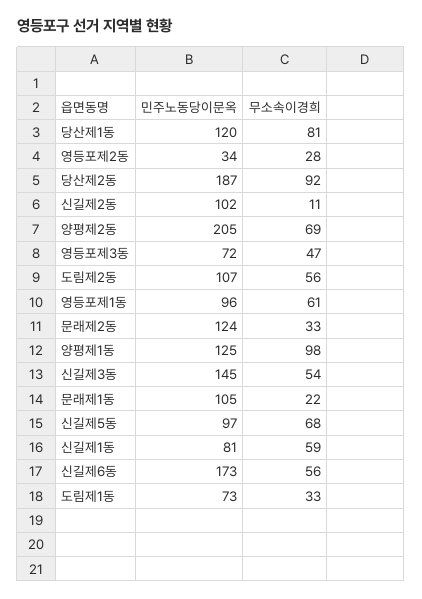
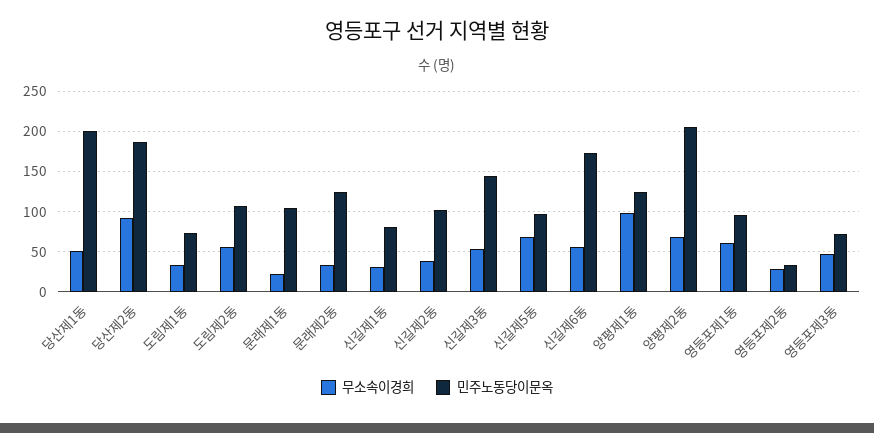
  {
    "민주노동당이문옥": {
-     "당산제1동": 120,
+     "당산제1동": 200,
      "영등포제2동": 34,
      "당산제2동": 187,
      "신길제2동": 102,
      "양평제2동": 205,
      "영등포제3동": 72,
      "도림제2동": 107,
      "영등포제1동": 96,
      "문래제2동": 124,
      "양평제1동": 125,
      "신길제3동": 145,
      "문래제1동": 105,
      "신길제5동": 97,
      "신길제1동": 81,
      "신길제6동": 173,
      "도림제1동": 73
    },
    "무소속이경희": {
-     "당산제1동": 81,
+     "당산제1동": 50,
      "영등포제2동": 28,
      "당산제2동": 92,
-     "신길제2동": 11,
+     "신길제2동": 40,
      "양평제2동": 69,
      "영등포제3동": 47,
      "도림제2동": 56,
      "영등포제1동": 61,
      "문래제2동": 33,
      "양평제1동": 98,
      "신길제3동": 54,
      "문래제1동": 22,
      "신길제5동": 68,
-     "신길제1동": 59,
+     "신길제1동": 30,
      "신길제6동": 56,
      "도림제1동": 33
    }
  }

